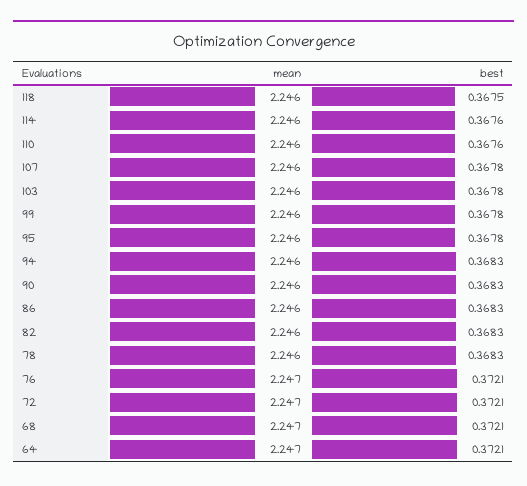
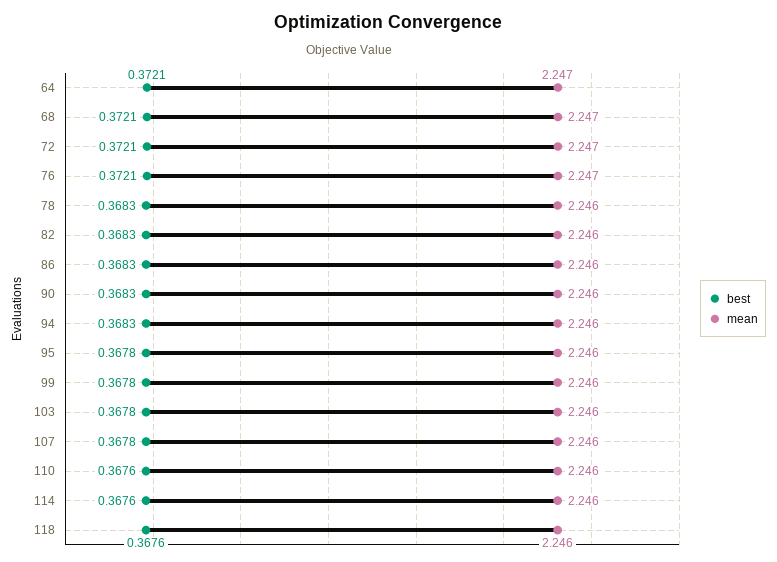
  {
    "mean": {
      "118": 2.246,
      "114": 2.246,
      "110": 2.246,
      "107": 2.246,
      "103": 2.246,
      "99": 2.246,
      "95": 2.246,
      "94": 2.246,
      "90": 2.246,
      "86": 2.246,
      "82": 2.246,
      "78": 2.246,
      "76": 2.247,
      "72": 2.247,
      "68": 2.247,
      "64": 2.247
    },
    "best": {
-     "118": 0.3675,
+     "118": 0.3676,
      "114": 0.3676,
      "110": 0.3676,
      "107": 0.3678,
      "103": 0.3678,
      "99": 0.3678,
      "95": 0.3678,
      "94": 0.3683,
      "90": 0.3683,
      "86": 0.3683,
      "82": 0.3683,
      "78": 0.3683,
      "76": 0.3721,
      "72": 0.3721,
      "68": 0.3721,
      "64": 0.3721
    }
  }

